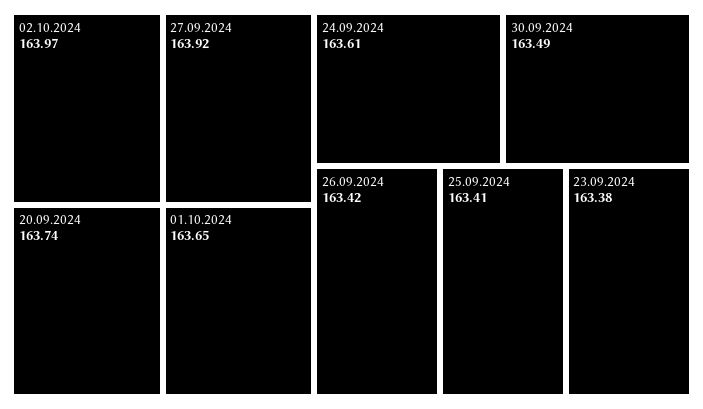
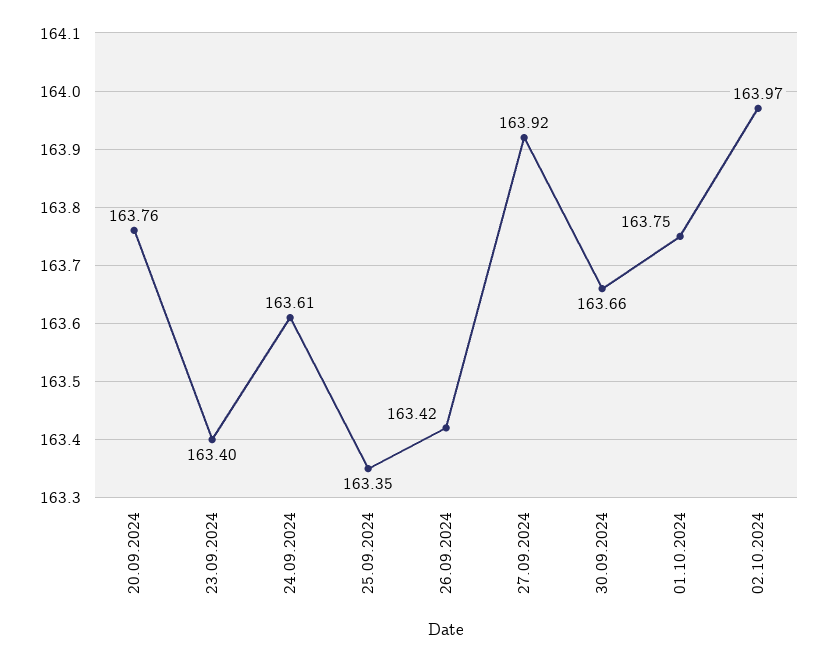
  {
    "02.10.2024": 163.97,
    "27.09.2024": 163.92,
-   "20.09.2024": 163.74,
+   "20.09.2024": 163.76,
-   "01.10.2024": 163.65,
+   "01.10.2024": 163.75,
    "24.09.2024": 163.61,
-   "30.09.2024": 163.49,
+   "30.09.2024": 163.66,
    "26.09.2024": 163.42,
-   "25.09.2024": 163.41,
+   "25.09.2024": 163.35,
-   "23.09.2024": 163.38
+   "23.09.2024": 163.4
  }

